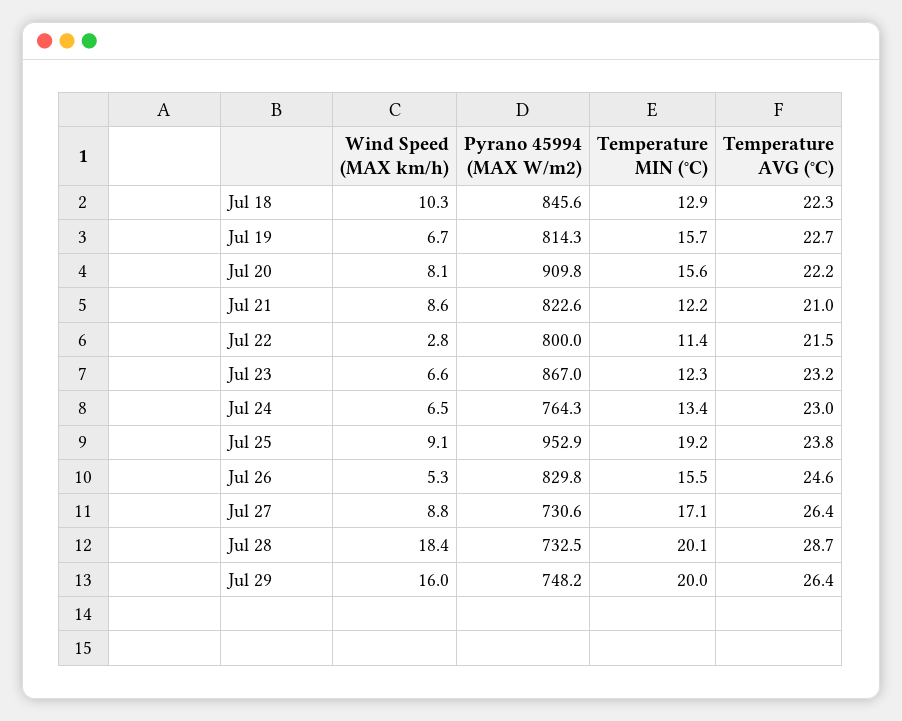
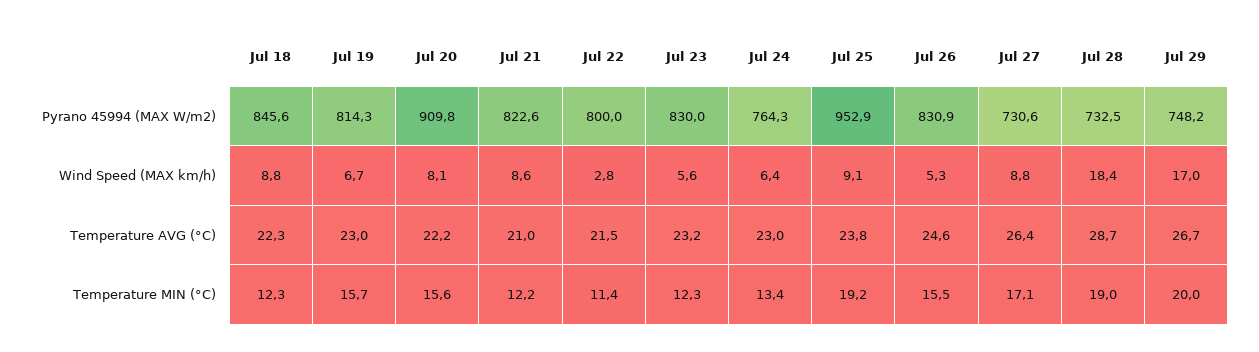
  {
    "Wind Speed (MAX km/h)": {
-     "Jul 18": 10.3,
+     "Jul 18": 8.8,
      "Jul 19": 6.7,
      "Jul 20": 8.1,
      "Jul 21": 8.6,
      "Jul 22": 2.8,
-     "Jul 23": 6.6,
+     "Jul 23": 5.6,
-     "Jul 24": 6.5,
+     "Jul 24": 6.4,
      "Jul 25": 9.1,
      "Jul 26": 5.3,
      "Jul 27": 8.8,
      "Jul 28": 18.4,
-     "Jul 29": 16
+     "Jul 29": 17
    },
    "Pyrano 45994 (MAX W/m2)": {
      "Jul 18": 845.6,
      "Jul 19": 814.3,
      "Jul 20": 909.8,
      "Jul 21": 822.6,
      "Jul 22": 800,
-     "Jul 23": 867,
+     "Jul 23": 830,
      "Jul 24": 764.3,
      "Jul 25": 952.9,
-     "Jul 26": 829.8,
+     "Jul 26": 830.9,
      "Jul 27": 730.6,
      "Jul 28": 732.5,
      "Jul 29": 748.2
    },
    "Temperature MIN (°C)": {
-     "Jul 18": 12.9,
+     "Jul 18": 12.3,
      "Jul 19": 15.7,
      "Jul 20": 15.6,
      "Jul 21": 12.2,
      "Jul 22": 11.4,
      "Jul 23": 12.3,
      "Jul 24": 13.4,
      "Jul 25": 19.2,
      "Jul 26": 15.5,
      "Jul 27": 17.1,
-     "Jul 28": 20.1,
+     "Jul 28": 19,
      "Jul 29": 20
    },
    "Temperature AVG (°C)": {
      "Jul 18": 22.3,
-     "Jul 19": 22.7,
+     "Jul 19": 23,
      "Jul 20": 22.2,
      "Jul 21": 21,
      "Jul 22": 21.5,
      "Jul 23": 23.2,
      "Jul 24": 23,
      "Jul 25": 23.8,
      "Jul 26": 24.6,
      "Jul 27": 26.4,
      "Jul 28": 28.7,
-     "Jul 29": 26.4
+     "Jul 29": 26.7
    }
  }

